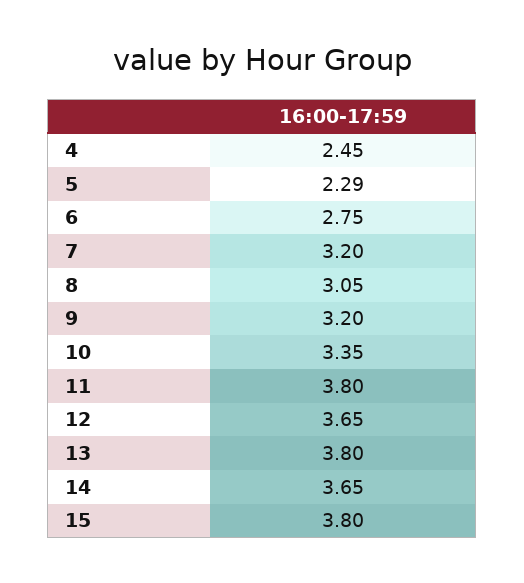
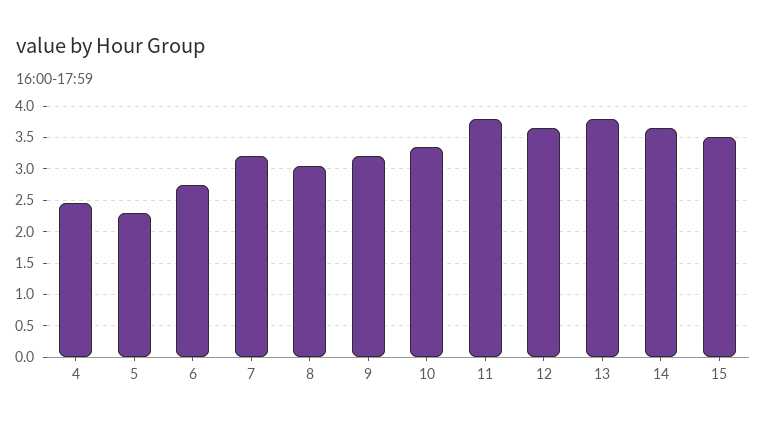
  {
    "4": 2.45,
    "5": 2.29,
    "6": 2.75,
    "7": 3.2,
    "8": 3.05,
    "9": 3.2,
    "10": 3.35,
    "11": 3.8,
    "12": 3.65,
    "13": 3.8,
    "14": 3.65,
-   "15": 3.8
+   "15": 3.5
  }

